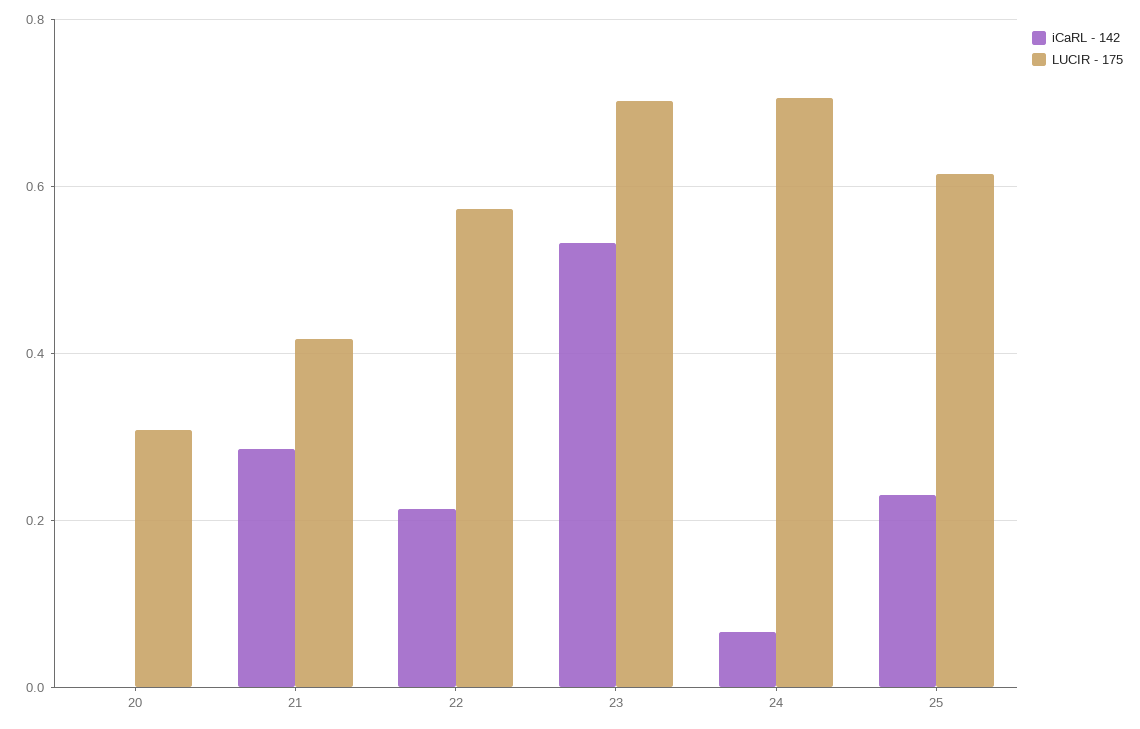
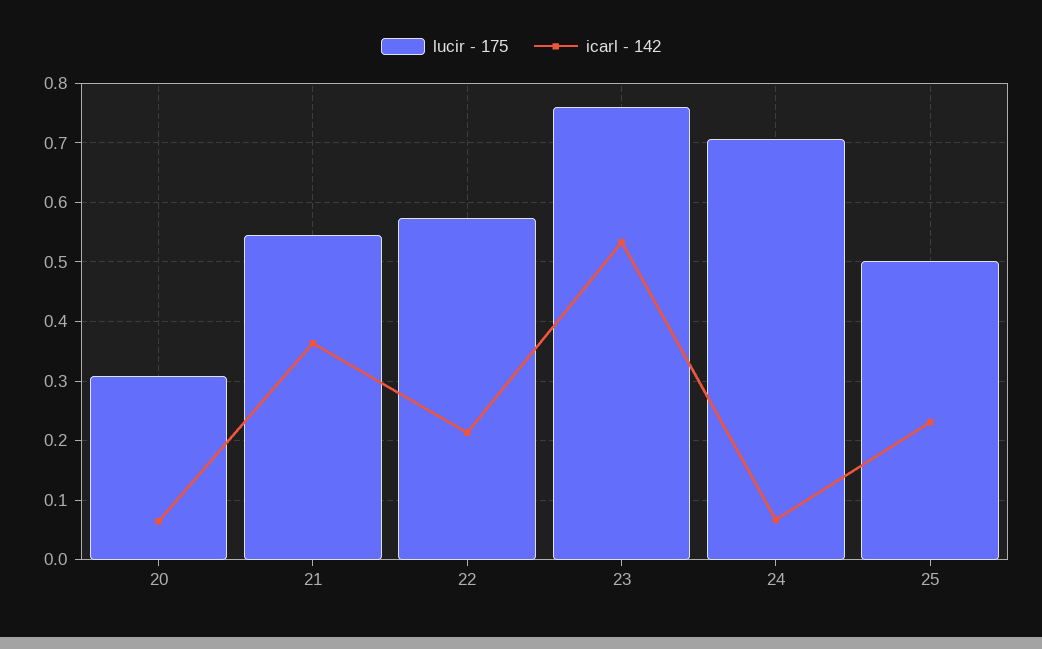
  {
    "iCaRL - 142": {
-     "20": 0,
+     "20": 0.06,
-     "21": 0.28,
+     "21": 0.36,
      "22": 0.22,
      "23": 0.54,
      "24": 0.06,
      "25": 0.24
    },
    "LUCIR - 175": {
      "20": 0.3,
-     "21": 0.42,
+     "21": 0.54,
      "22": 0.58,
-     "23": 0.7,
+     "23": 0.76,
      "24": 0.7,
-     "25": 0.62
+     "25": 0.5
    }
  }

